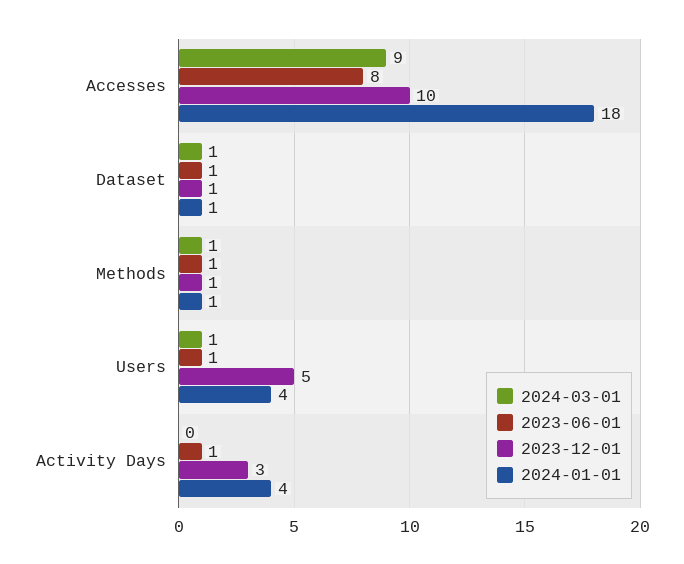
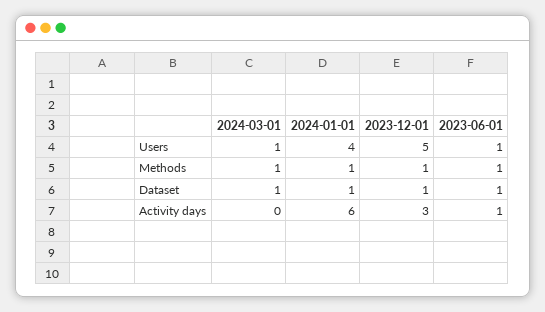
  {
    "2024-03-01": {
-     "Accesses": 9,
      "Dataset": 1,
      "Methods": 1,
      "Users": 1,
      "Activity Days": 0
    },
    "2023-06-01": {
-     "Accesses": 8,
      "Dataset": 1,
      "Methods": 1,
      "Users": 1,
      "Activity Days": 1
    },
    "2023-12-01": {
-     "Accesses": 10,
      "Dataset": 1,
      "Methods": 1,
      "Users": 5,
      "Activity Days": 3
    },
    "2024-01-01": {
-     "Accesses": 18,
      "Dataset": 1,
      "Methods": 1,
      "Users": 4,
-     "Activity Days": 4
+     "Activity Days": 6
    }
  }

